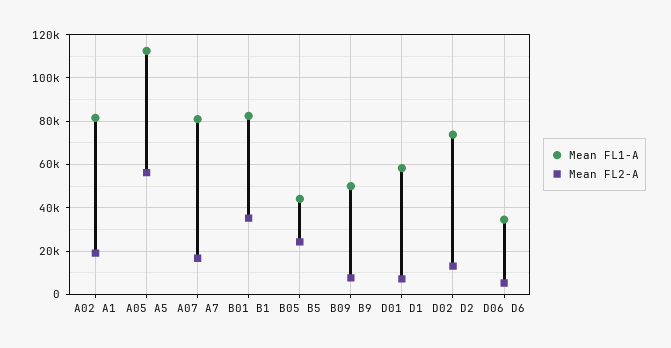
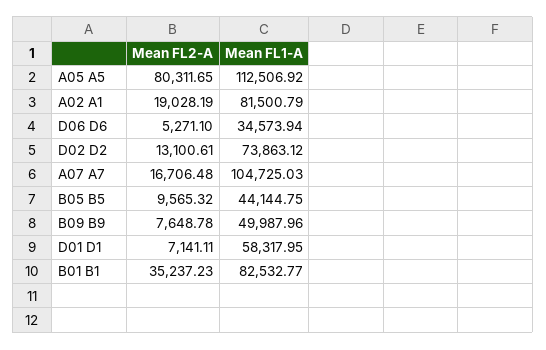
  {
    "Mean FL1-A": {
      "A02 A1": 81500.79,
      "A05 A5": 112506.92,
-     "A07 A7": 80000,
+     "A07 A7": 104725.03,
      "B01 B1": 82532.77,
      "B05 B5": 44144.75,
      "B09 B9": 49987.96,
      "D01 D1": 58317.95,
      "D02 D2": 73863.12,
      "D06 D6": 34573.94
    },
    "Mean FL2-A": {
      "A02 A1": 19028.19,
-     "A05 A5": 55000,
+     "A05 A5": 80311.65,
      "A07 A7": 16706.48,
      "B01 B1": 35237.23,
-     "B05 B5": 25000,
+     "B05 B5": 9565.32,
      "B09 B9": 7648.78,
      "D01 D1": 7141.11,
      "D02 D2": 13100.61,
      "D06 D6": 5271.1
    }
  }

